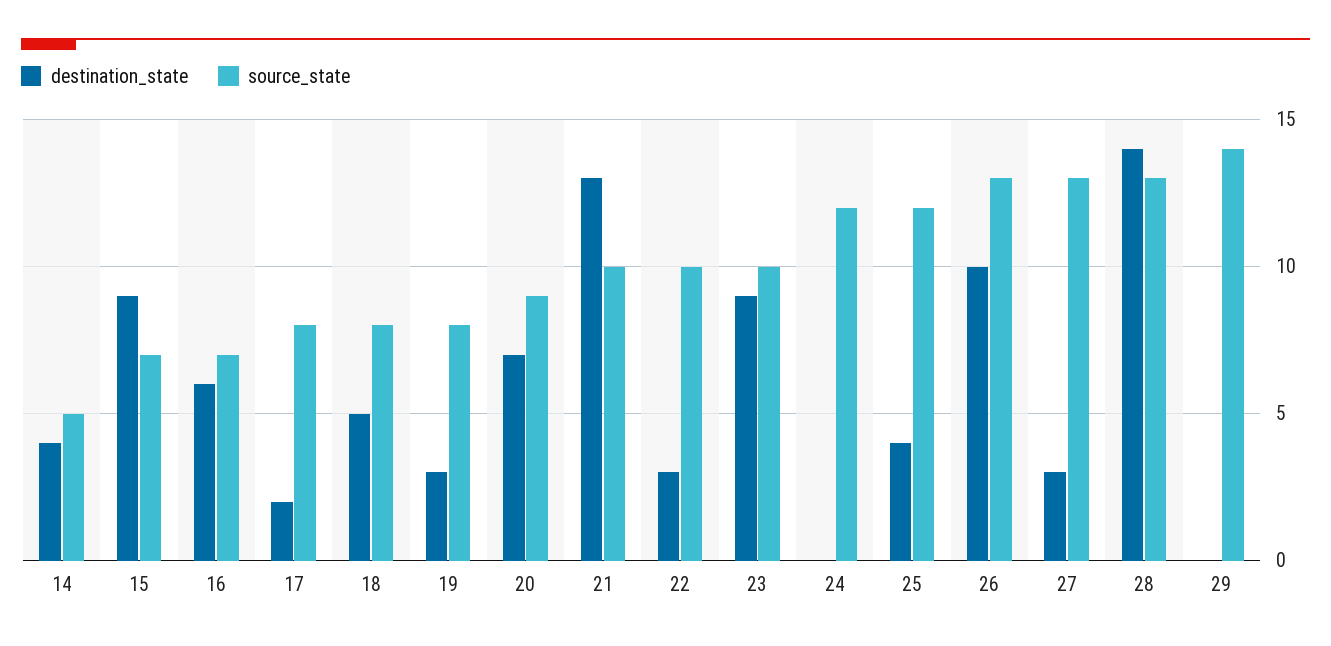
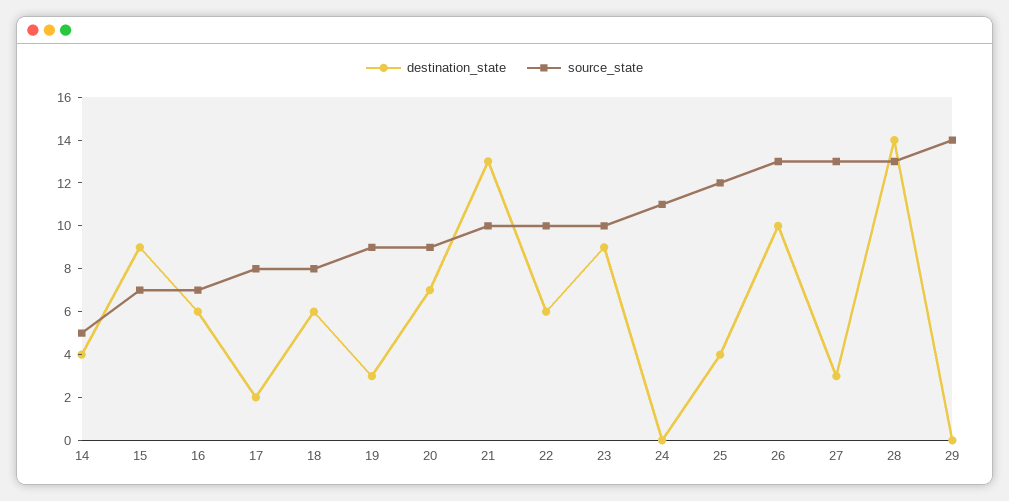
  {
    "destination_state": {
      "14": 4,
      "15": 9,
      "16": 6,
      "17": 2,
-     "18": 5,
+     "18": 6,
      "19": 3,
      "20": 7,
      "21": 13,
-     "22": 3,
+     "22": 6,
      "23": 9,
      "24": 0,
      "25": 4,
      "26": 10,
      "27": 3,
      "28": 14,
      "29": 0
    },
    "source_state": {
      "14": 5,
      "15": 7,
      "16": 7,
      "17": 8,
      "18": 8,
-     "19": 8,
+     "19": 9,
      "20": 9,
      "21": 10,
      "22": 10,
      "23": 10,
-     "24": 12,
+     "24": 11,
      "25": 12,
      "26": 13,
      "27": 13,
      "28": 13,
      "29": 14
    }
  }

